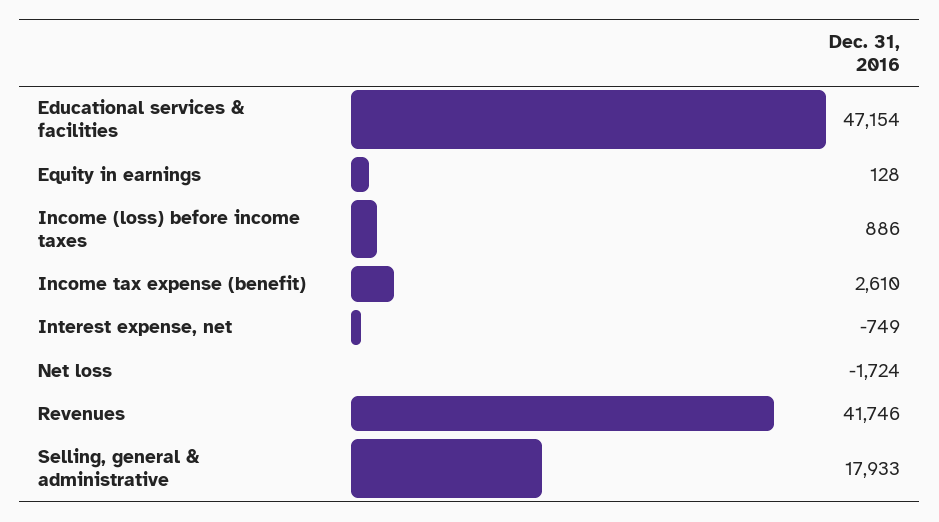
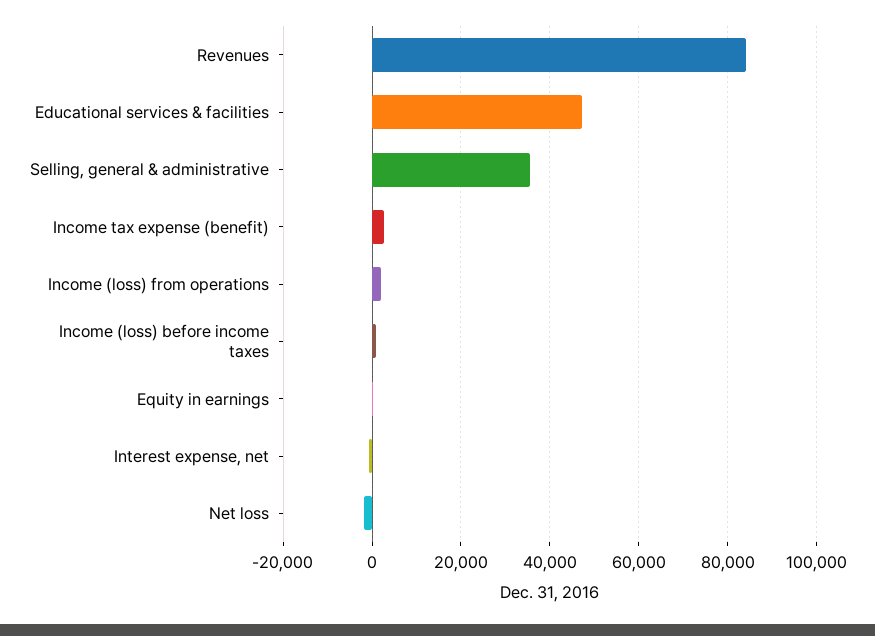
  {
    "Educational services & facilities": 47154,
    "Equity in earnings": 128,
    "Income (loss) before income taxes": 886,
    "Income tax expense (benefit)": 2610,
    "Interest expense, net": -749,
    "Net loss": -1724,
-   "Revenues": 41746,
+   "Revenues": 84000,
-   "Selling, general & administrative": 17933
+   "Selling, general & administrative": 36000,
+   "Income (loss) from operations": 2000
  }

